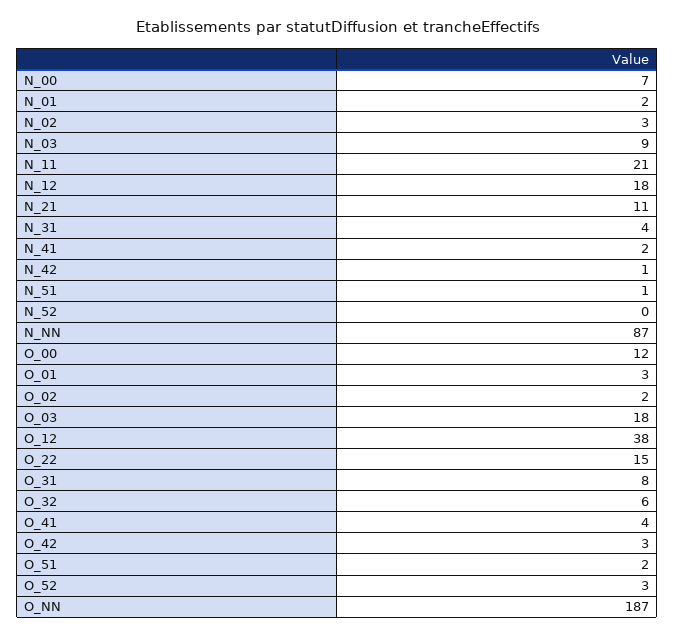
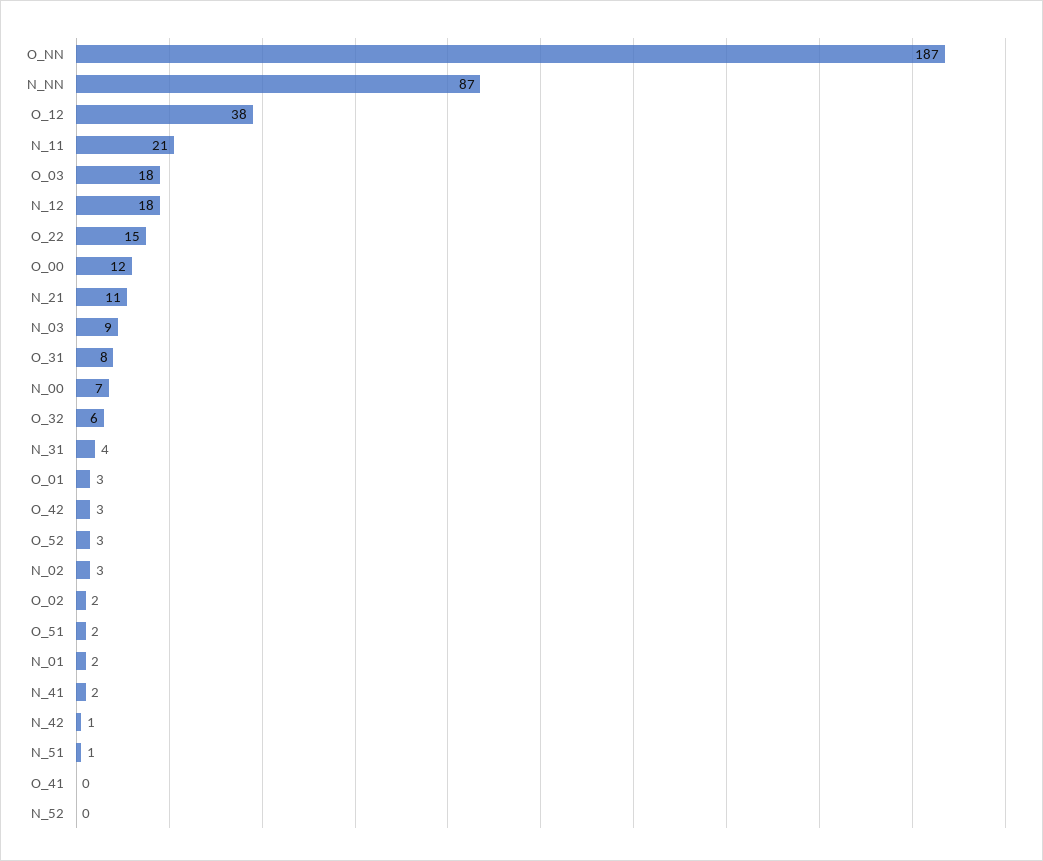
  {
    "N_00": 7,
    "N_01": 2,
    "N_02": 3,
    "N_03": 9,
    "N_11": 21,
    "N_12": 18,
    "N_21": 11,
    "N_31": 4,
    "N_41": 2,
    "N_42": 1,
    "N_51": 1,
    "N_52": 0,
    "N_NN": 87,
    "O_00": 12,
    "O_01": 3,
    "O_02": 2,
    "O_03": 18,
    "O_12": 38,
    "O_22": 15,
    "O_31": 8,
    "O_32": 6,
-   "O_41": 4,
+   "O_41": 0,
    "O_42": 3,
    "O_51": 2,
    "O_52": 3,
    "O_NN": 187
  }

